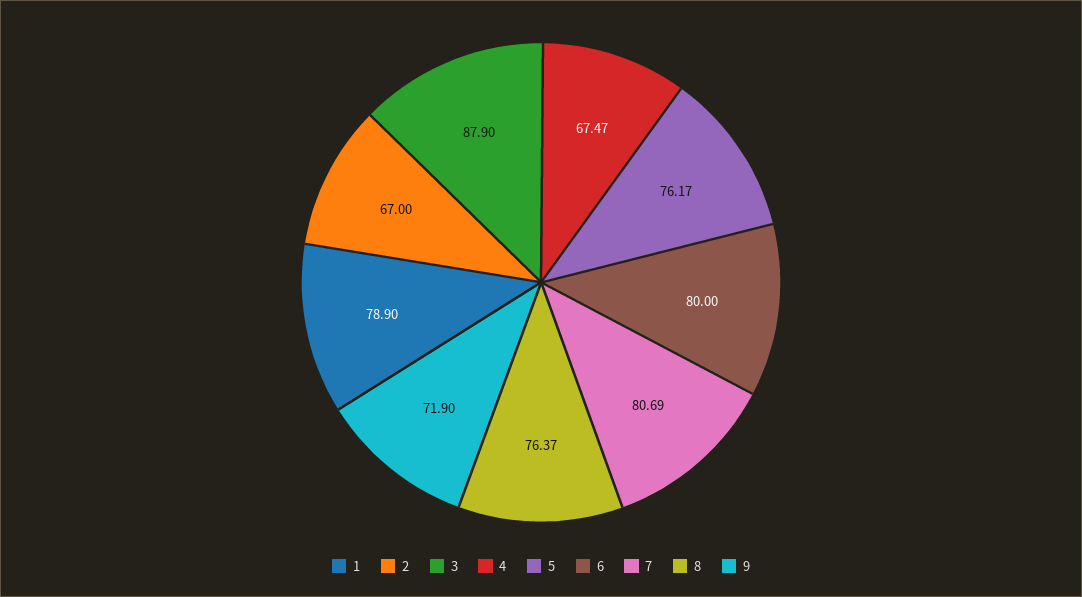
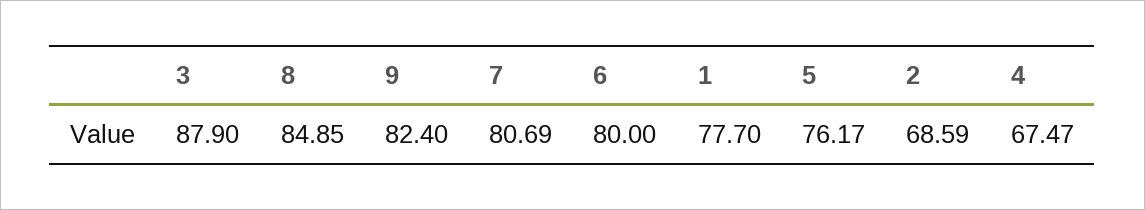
  {
-   "1": 78.9,
+   "1": 77.7,
-   "2": 67,
+   "2": 68.59,
    "3": 87.9,
    "4": 67.47,
    "5": 76.17,
    "6": 80,
    "7": 80.69,
-   "8": 76.37,
+   "8": 84.85,
-   "9": 71.9
+   "9": 82.4
  }

